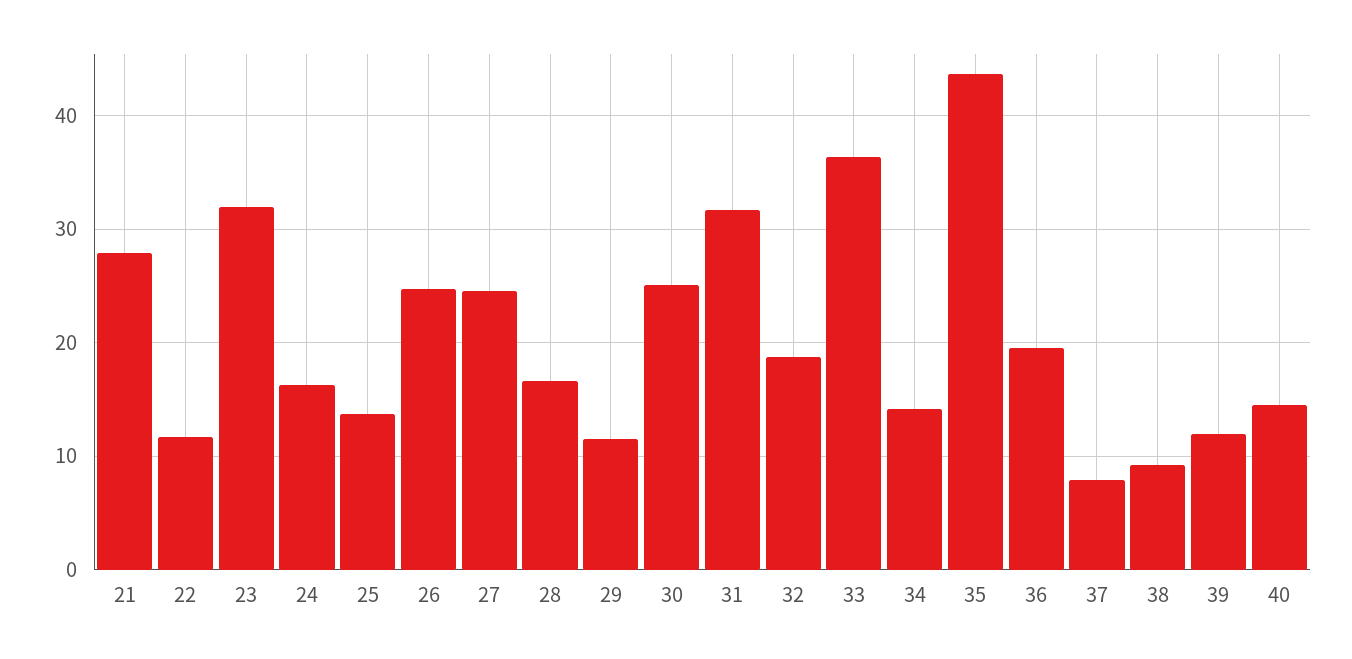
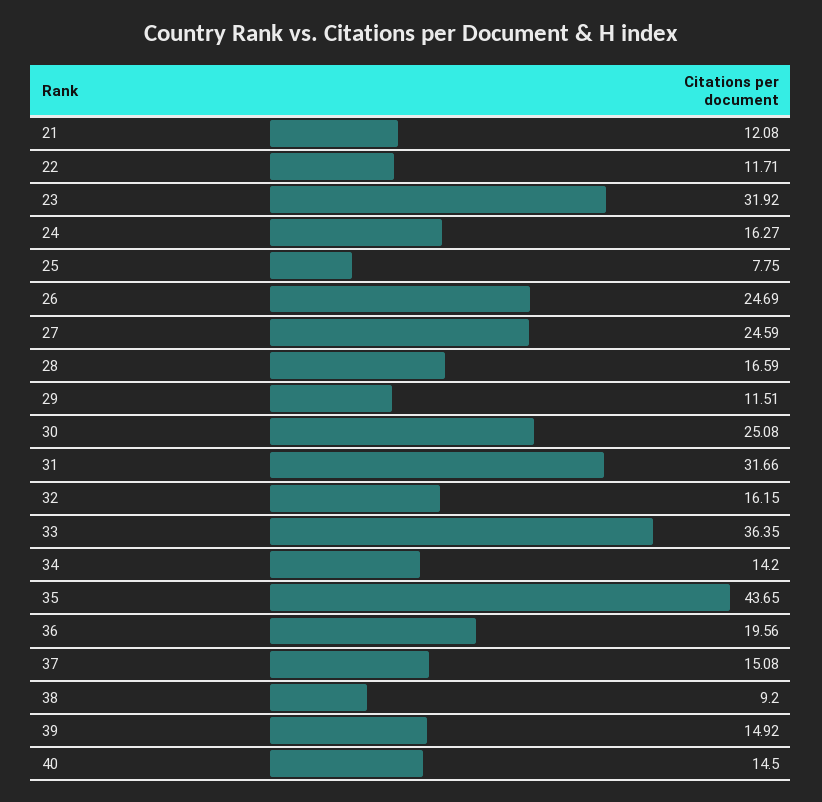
  {
-   "21": 28,
+   "21": 12.08,
    "22": 11.71,
    "23": 31.92,
    "24": 16.27,
-   "25": 14,
+   "25": 7.75,
    "26": 24.69,
    "27": 24.59,
    "28": 16.59,
    "29": 11.51,
    "30": 25.08,
    "31": 31.66,
-   "32": 19,
+   "32": 16.15,
    "33": 36.35,
    "34": 14.2,
    "35": 43.65,
    "36": 19.56,
-   "37": 8,
+   "37": 15.08,
    "38": 9.2,
-   "39": 12,
+   "39": 14.92,
    "40": 14.5
  }

